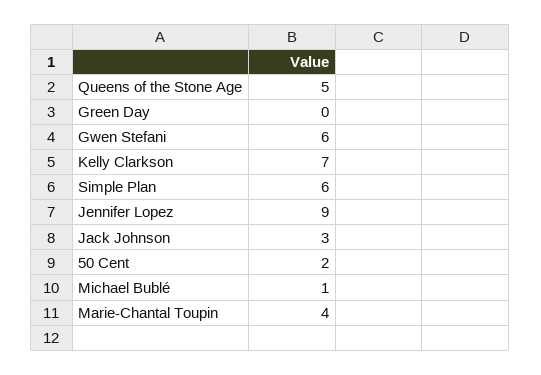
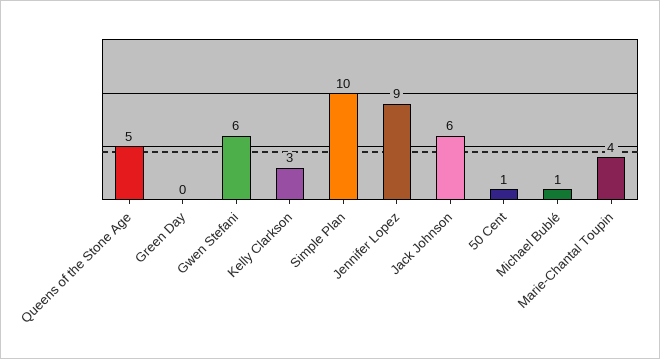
  {
    "Queens of the Stone Age": 5,
    "Green Day": 0,
    "Gwen Stefani": 6,
-   "Kelly Clarkson": 7,
+   "Kelly Clarkson": 3,
-   "Simple Plan": 6,
+   "Simple Plan": 10,
    "Jennifer Lopez": 9,
-   "Jack Johnson": 3,
+   "Jack Johnson": 6,
-   "50 Cent": 2,
+   "50 Cent": 1,
    "Michael Bublé": 1,
    "Marie-Chantal Toupin": 4
  }

